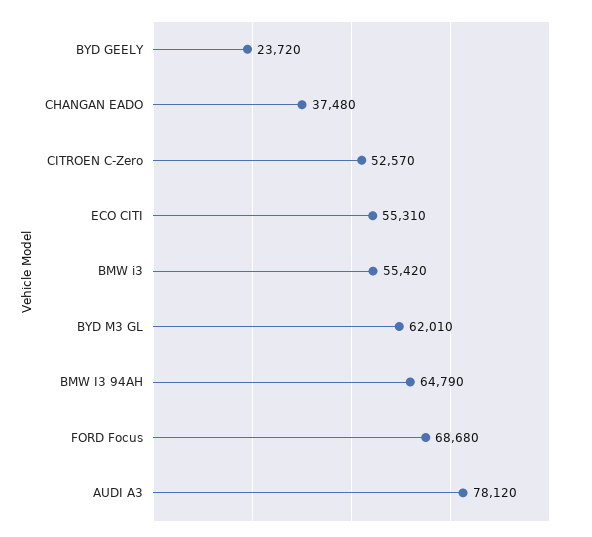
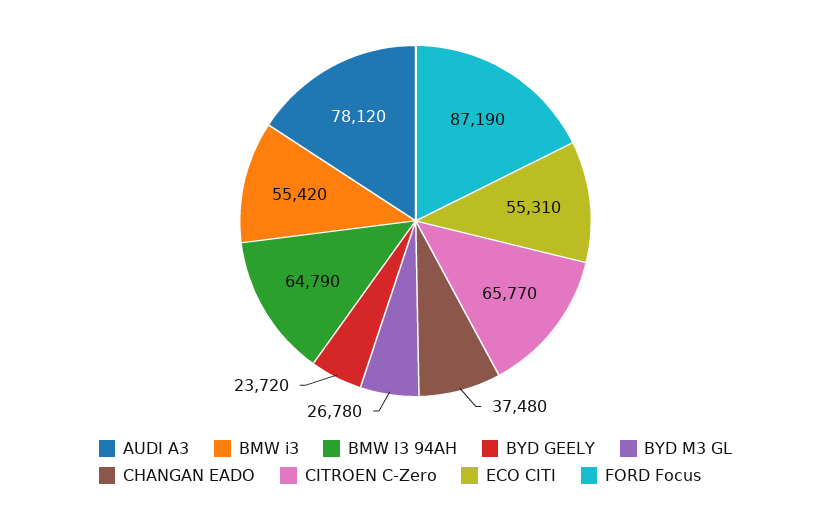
  {
    "BYD GEELY": 23720,
    "CHANGAN EADO": 37480,
-   "CITROEN C-Zero": 52570,
+   "CITROEN C-Zero": 65770,
    "ECO CITI": 55310,
    "BMW i3": 55420,
-   "BYD M3 GL": 62010,
+   "BYD M3 GL": 26780,
    "BMW I3 94AH": 64790,
-   "FORD Focus": 68680,
+   "FORD Focus": 87190,
    "AUDI A3": 78120
  }

